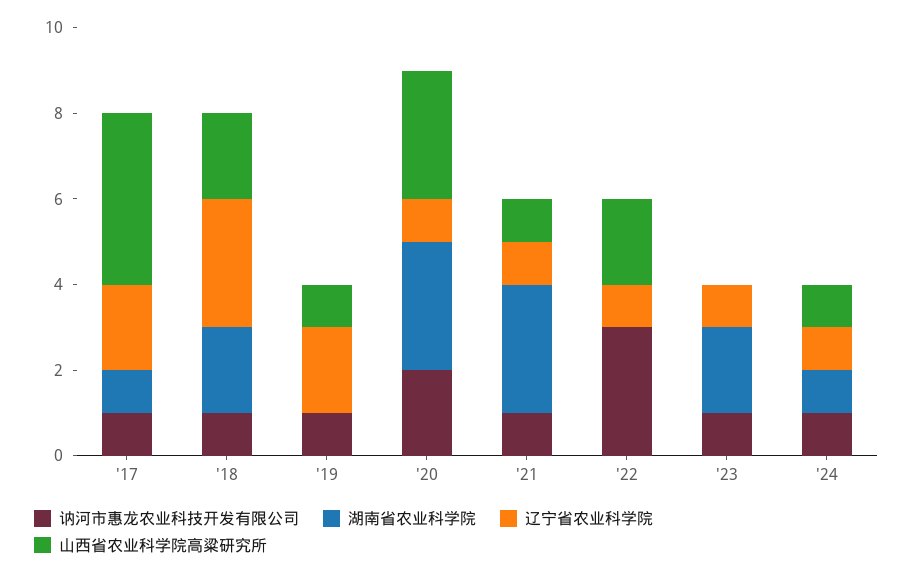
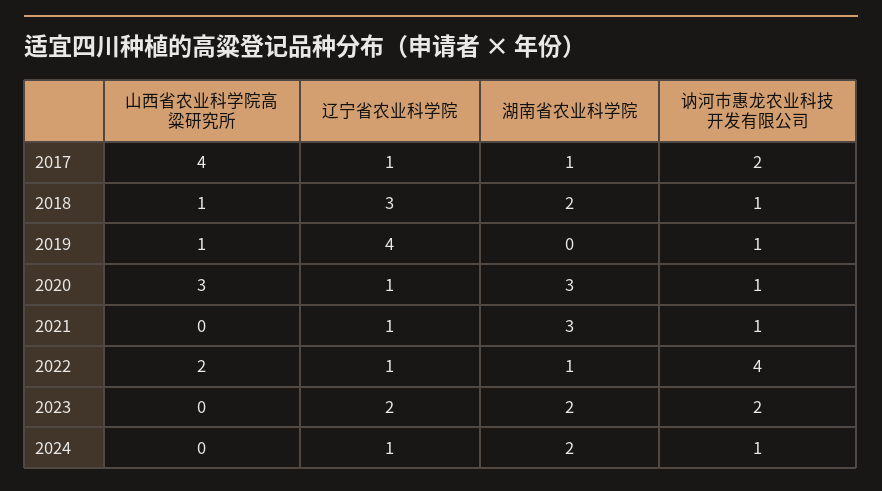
  {
    "讷河市惠龙农业科技开发有限公司": {
-     "'17": 1,
+     "'17": 2,
      "'18": 1,
      "'19": 1,
-     "'20": 2,
+     "'20": 1,
      "'21": 1,
-     "'22": 3,
+     "'22": 4,
-     "'23": 1,
+     "'23": 2,
      "'24": 1
    },
    "湖南省农业科学院": {
      "'17": 1,
      "'18": 2,
      "'19": 0,
      "'20": 3,
      "'21": 3,
-     "'22": 0,
+     "'22": 1,
      "'23": 2,
-     "'24": 1
+     "'24": 2
    },
    "辽宁省农业科学院": {
-     "'17": 2,
+     "'17": 1,
      "'18": 3,
-     "'19": 2,
+     "'19": 4,
      "'20": 1,
      "'21": 1,
      "'22": 1,
-     "'23": 1,
+     "'23": 2,
      "'24": 1
    },
    "山西省农业科学院高粱研究所": {
      "'17": 4,
-     "'18": 2,
+     "'18": 1,
      "'19": 1,
      "'20": 3,
-     "'21": 1,
+     "'21": 0,
      "'22": 2,
      "'23": 0,
-     "'24": 1
+     "'24": 0
    }
  }

